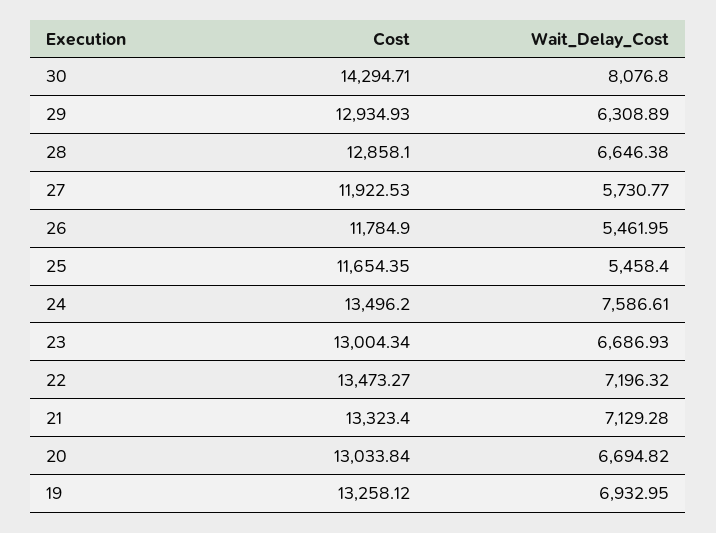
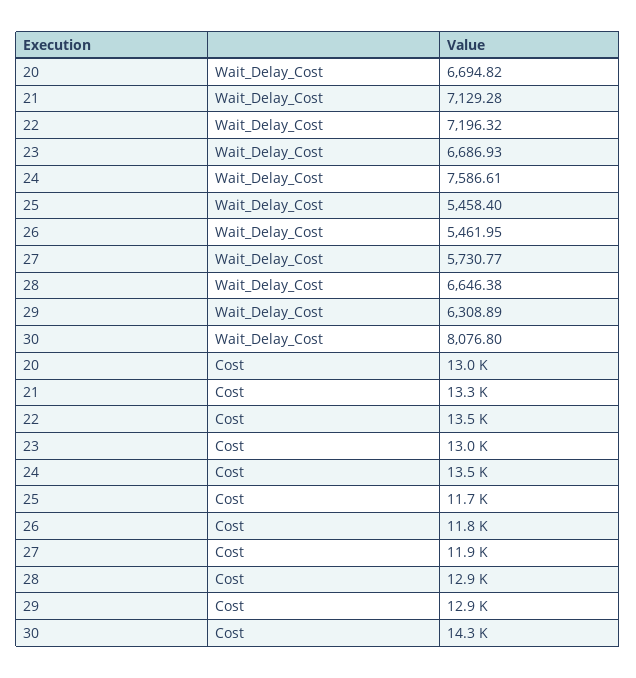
  {
    "Cost": {
      "30": 14294.71,
      "29": 12934.93,
      "28": 12858.1,
      "27": 11922.53,
      "26": 11784.9,
      "25": 11654.35,
      "24": 13496.2,
      "23": 13004.34,
      "22": 13473.27,
      "21": 13323.4,
-     "20": 13033.84,
+     "20": 13033.84
-     "19": 13258.12
    },
    "Wait_Delay_Cost": {
      "30": 8076.8,
      "29": 6308.89,
      "28": 6646.38,
      "27": 5730.77,
      "26": 5461.95,
      "25": 5458.4,
      "24": 7586.61,
      "23": 6686.93,
      "22": 7196.32,
      "21": 7129.28,
-     "20": 6694.82,
+     "20": 6694.82
-     "19": 6932.95
    }
  }

